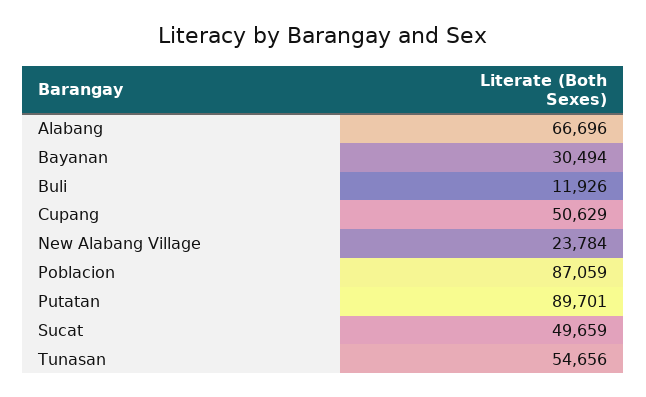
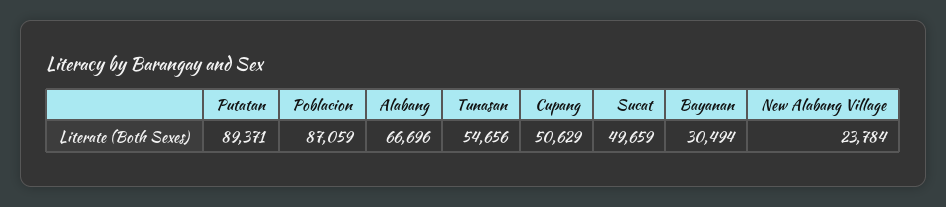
  {
    "Alabang": 66696,
    "Bayanan": 30494,
-   "Buli": 11926,
    "Cupang": 50629,
    "New Alabang Village": 23784,
    "Poblacion": 87059,
-   "Putatan": 89701,
+   "Putatan": 89371,
    "Sucat": 49659,
    "Tunasan": 54656
  }

